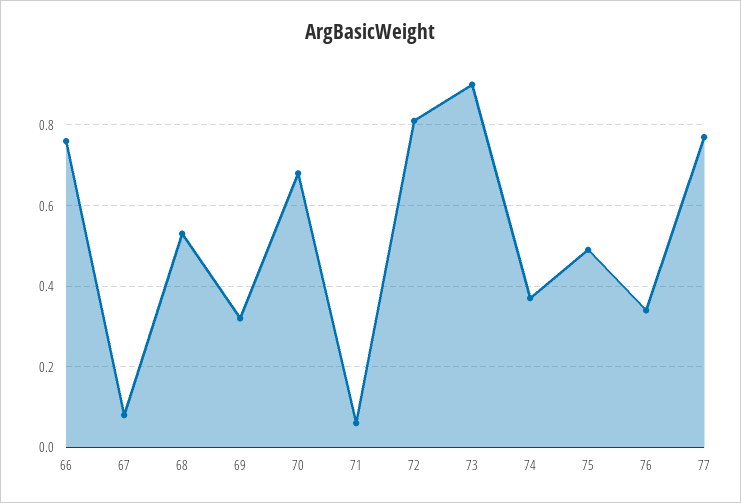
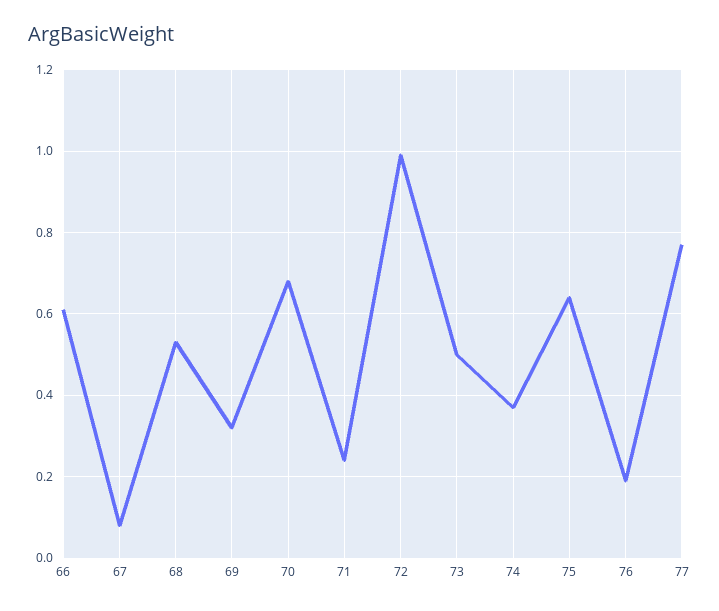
  {
-   "66": 0.75,
+   "66": 0.6,
    "67": 0.1,
    "68": 0.55,
    "69": 0.3,
    "70": 0.7,
-   "71": 0.05,
+   "71": 0.25,
-   "72": 0.8,
+   "72": 1,
-   "73": 0.9,
+   "73": 0.5,
    "74": 0.35,
-   "75": 0.5,
+   "75": 0.65,
-   "76": 0.35,
+   "76": 0.2,
    "77": 0.75
  }

